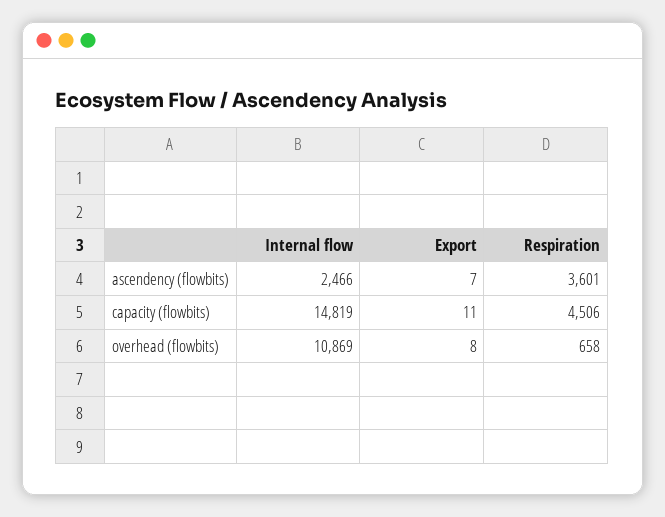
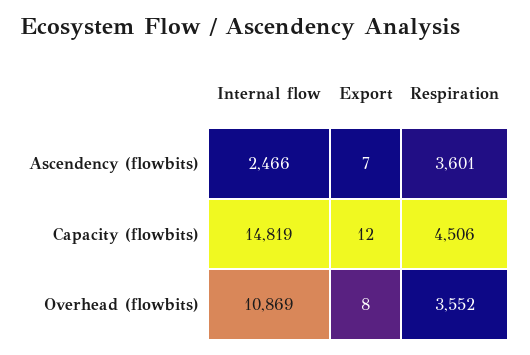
  {
    "Internal flow": {
      "ascendency (flowbits)": 2466,
      "capacity (flowbits)": 14819,
      "overhead (flowbits)": 10869
    },
    "Export": {
      "ascendency (flowbits)": 7,
-     "capacity (flowbits)": 11,
+     "capacity (flowbits)": 12,
      "overhead (flowbits)": 8
    },
    "Respiration": {
      "ascendency (flowbits)": 3601,
      "capacity (flowbits)": 4506,
-     "overhead (flowbits)": 658
+     "overhead (flowbits)": 3552
    }
  }

